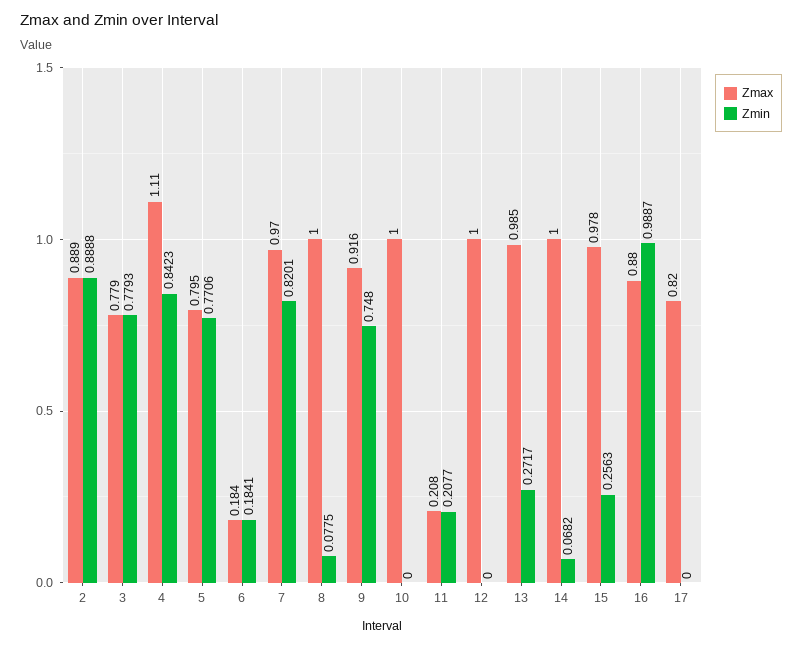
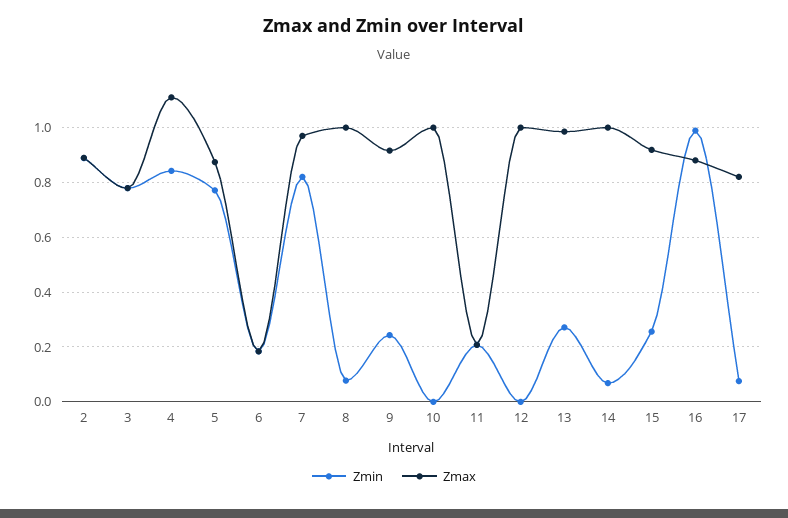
  {
    "Zmax": {
      "2": 0.889,
      "3": 0.779,
      "4": 1.11,
-     "5": 0.795,
+     "5": 0.875,
      "6": 0.184,
      "7": 0.97,
      "8": 1,
      "9": 0.916,
      "10": 1,
      "11": 0.208,
      "12": 1,
      "13": 0.985,
      "14": 1,
-     "15": 0.978,
+     "15": 0.925,
      "16": 0.88,
      "17": 0.82
    },
    "Zmin": {
      "2": 0.8888,
      "3": 0.7793,
      "4": 0.8423,
      "5": 0.7706,
      "6": 0.1841,
      "7": 0.8201,
      "8": 0.0775,
-     "9": 0.748,
+     "9": 0.25,
      "10": 0,
      "11": 0.2077,
      "12": 0,
      "13": 0.2717,
      "14": 0.0682,
      "15": 0.2563,
      "16": 0.9887,
-     "17": 0
+     "17": 0.075
    }
  }

